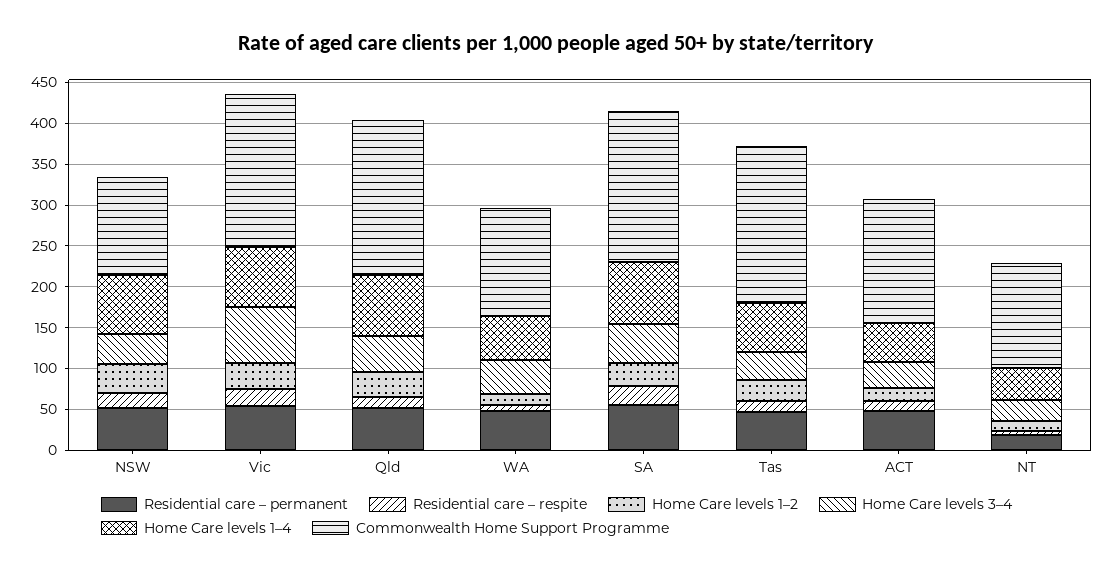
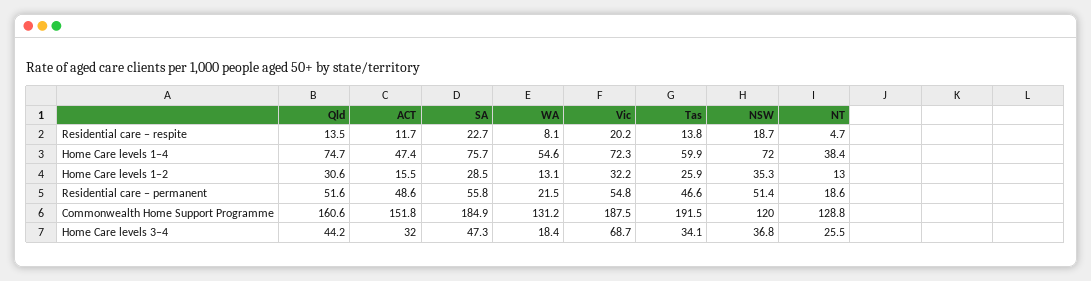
  {
    "Residential care – permanent": {
      "NSW": 51.4,
      "Vic": 54.8,
      "Qld": 51.6,
-     "WA": 50,
+     "WA": 21.5,
      "SA": 55.8,
      "Tas": 46.6,
      "ACT": 48.6,
      "NT": 18.6
    },
    "Residential care – respite": {
      "NSW": 18.7,
      "Vic": 20.2,
      "Qld": 13.5,
      "WA": 8.1,
      "SA": 22.7,
      "Tas": 13.8,
      "ACT": 11.7,
      "NT": 4.7
    },
    "Home Care levels 1–2": {
      "NSW": 35.3,
      "Vic": 32.2,
      "Qld": 30.6,
      "WA": 13.1,
      "SA": 28.5,
      "Tas": 25.9,
      "ACT": 15.5,
      "NT": 13
    },
    "Home Care levels 3–4": {
      "NSW": 36.8,
      "Vic": 68.7,
      "Qld": 44.2,
-     "WA": 40,
+     "WA": 18.4,
      "SA": 47.3,
      "Tas": 34.1,
      "ACT": 32,
      "NT": 25.5
    },
    "Home Care levels 1–4": {
      "NSW": 72,
      "Vic": 72.3,
      "Qld": 74.7,
      "WA": 54.6,
      "SA": 75.7,
      "Tas": 59.9,
      "ACT": 47.4,
      "NT": 38.4
    },
    "Commonwealth Home Support Programme": {
      "NSW": 120,
      "Vic": 187.5,
-     "Qld": 190,
+     "Qld": 160.6,
      "WA": 131.2,
      "SA": 184.9,
      "Tas": 191.5,
      "ACT": 151.8,
      "NT": 128.8
    }
  }

